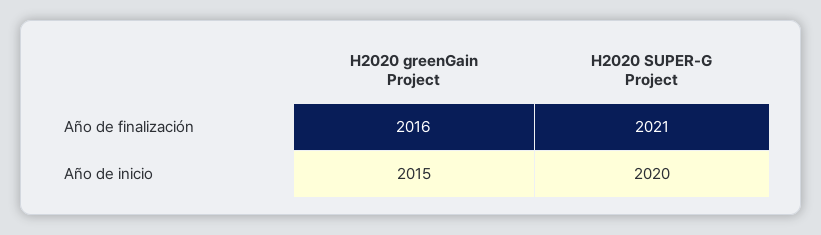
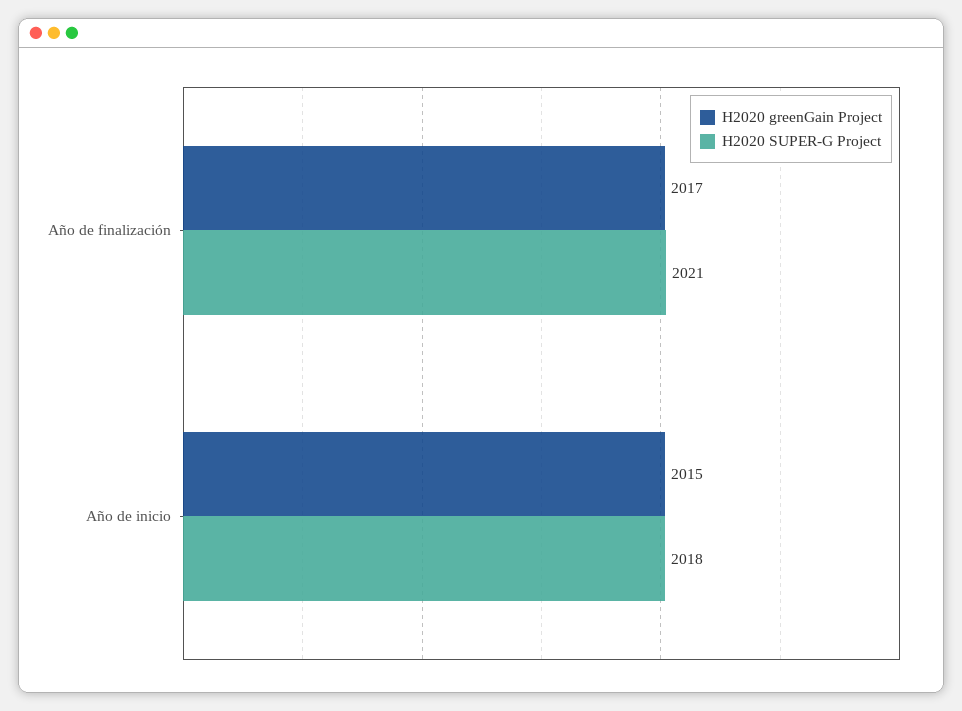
  {
    "H2020 greenGain Project": {
-     "Año de finalización": 2016,
+     "Año de finalización": 2017,
      "Año de inicio": 2015
    },
    "H2020 SUPER-G Project": {
      "Año de finalización": 2021,
-     "Año de inicio": 2020
+     "Año de inicio": 2018
    }
  }

